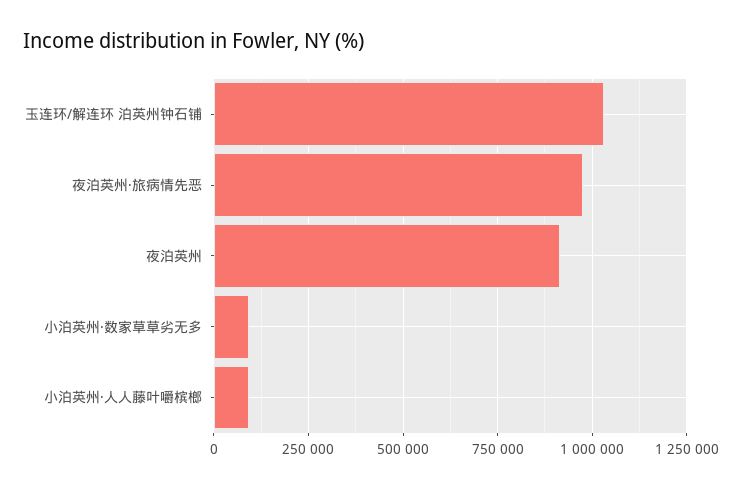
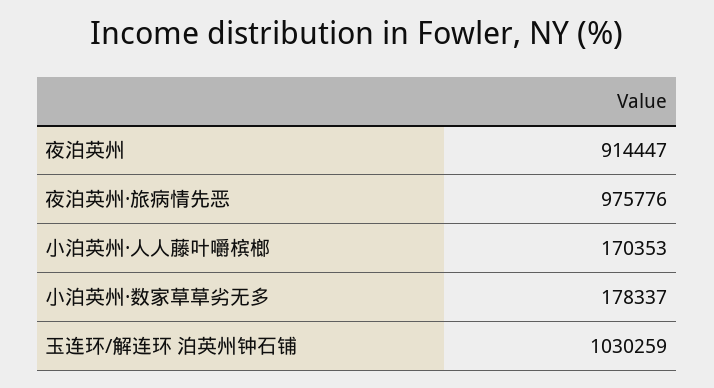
  {
    "玉连环/解连环 泊英州钟石铺": 1030259,
    "夜泊英州·旅病情先恶": 975776,
    "夜泊英州": 914447,
-   "小泊英州·数家草草劣无多": 100000,
+   "小泊英州·数家草草劣无多": 178337,
-   "小泊英州·人人藤叶嚼槟榔": 100000
+   "小泊英州·人人藤叶嚼槟榔": 170353
  }

